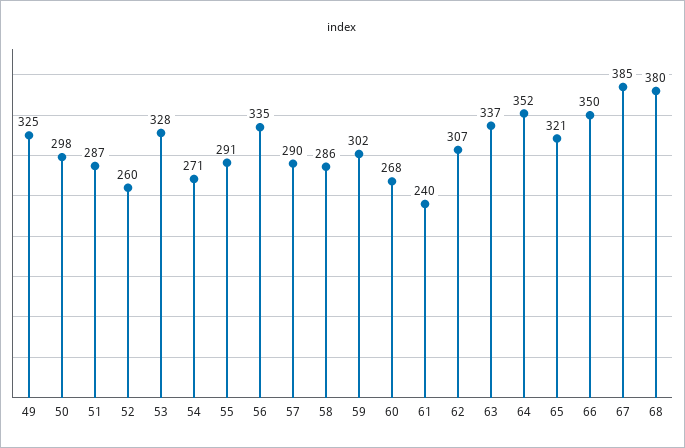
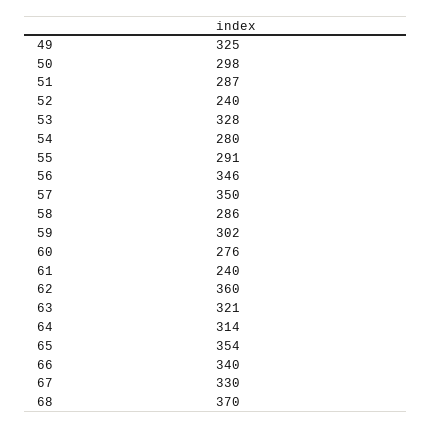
  {
    "49": 325,
    "50": 298,
    "51": 287,
-   "52": 260,
+   "52": 240,
    "53": 328,
-   "54": 271,
+   "54": 280,
    "55": 291,
-   "56": 335,
+   "56": 346,
-   "57": 290,
+   "57": 350,
    "58": 286,
    "59": 302,
-   "60": 268,
+   "60": 276,
    "61": 240,
-   "62": 307,
+   "62": 360,
-   "63": 337,
+   "63": 321,
-   "64": 352,
+   "64": 314,
-   "65": 321,
+   "65": 354,
-   "66": 350,
+   "66": 340,
-   "67": 385,
+   "67": 330,
-   "68": 380
+   "68": 370
  }

